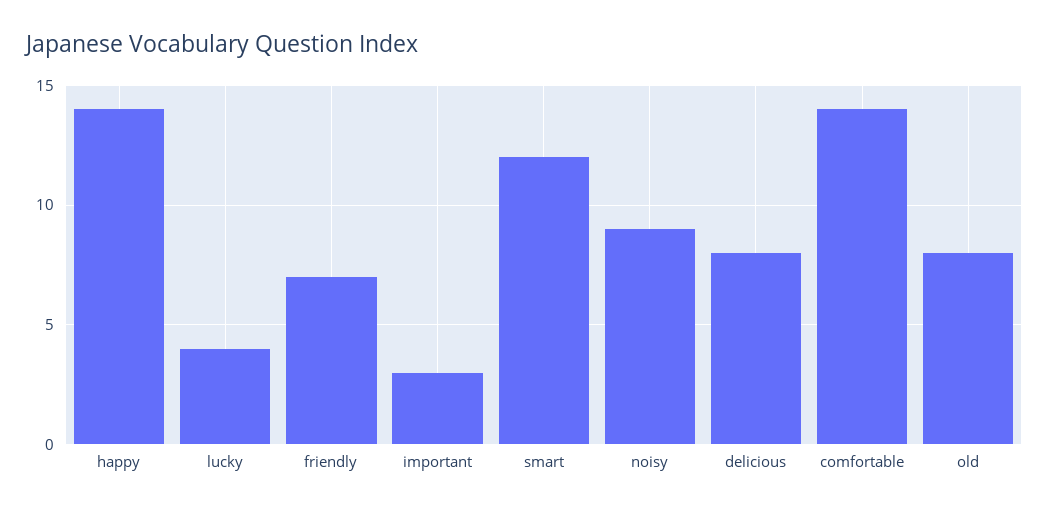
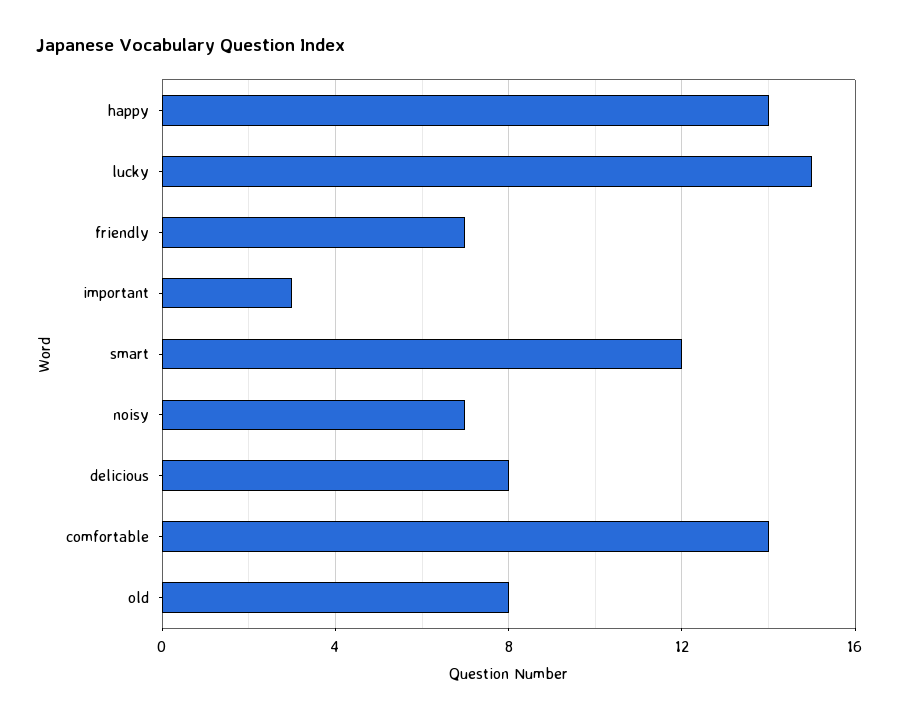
  {
    "happy": 14,
-   "lucky": 4,
+   "lucky": 15,
    "friendly": 7,
    "important": 3,
    "smart": 12,
-   "noisy": 9,
+   "noisy": 7,
    "delicious": 8,
    "comfortable": 14,
    "old": 8
  }

